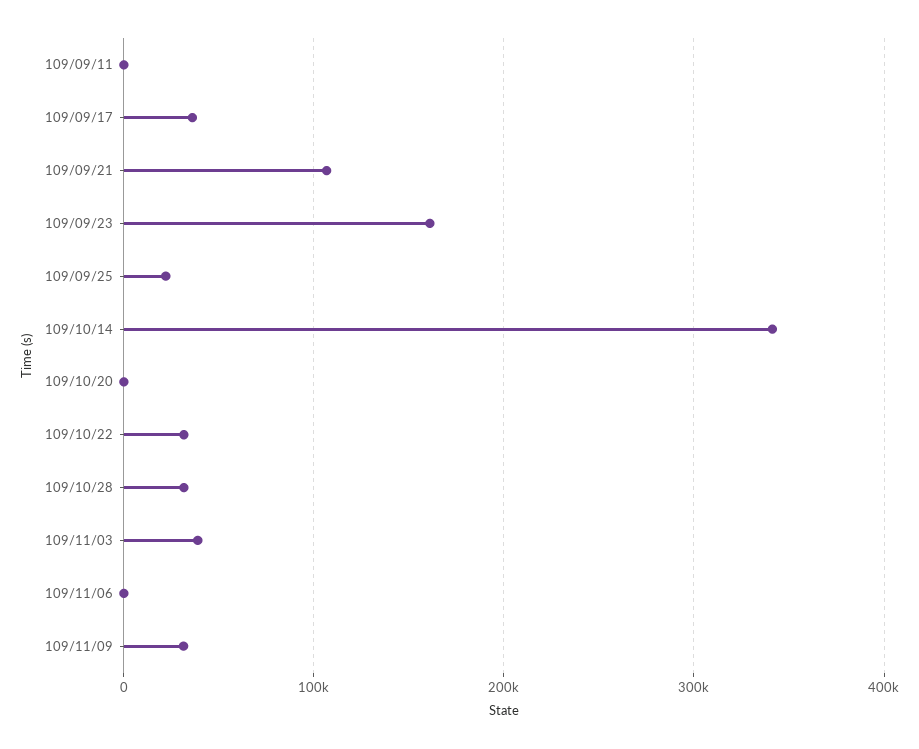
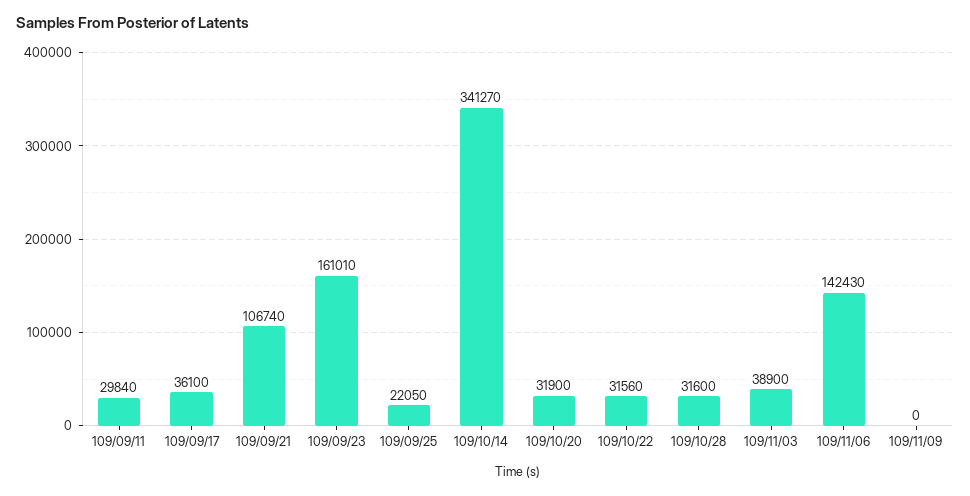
  {
-   "109/09/11": 0,
+   "109/09/11": 29840,
    "109/09/17": 36100,
    "109/09/21": 106740,
    "109/09/23": 161010,
    "109/09/25": 22050,
    "109/10/14": 341270,
-   "109/10/20": 0,
+   "109/10/20": 31900,
    "109/10/22": 31560,
    "109/10/28": 31600,
    "109/11/03": 38900,
-   "109/11/06": 0,
+   "109/11/06": 142430,
-   "109/11/09": 30000
+   "109/11/09": 0
  }

